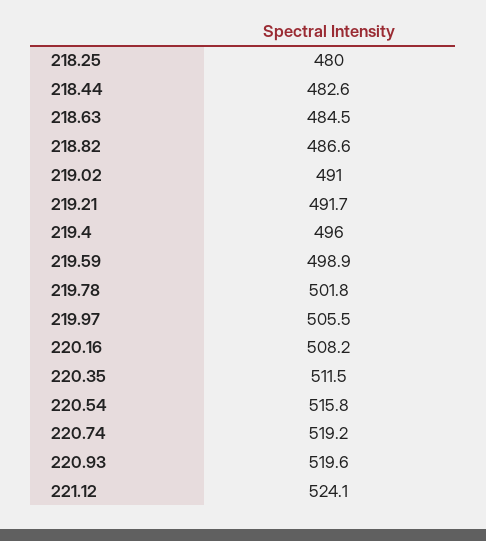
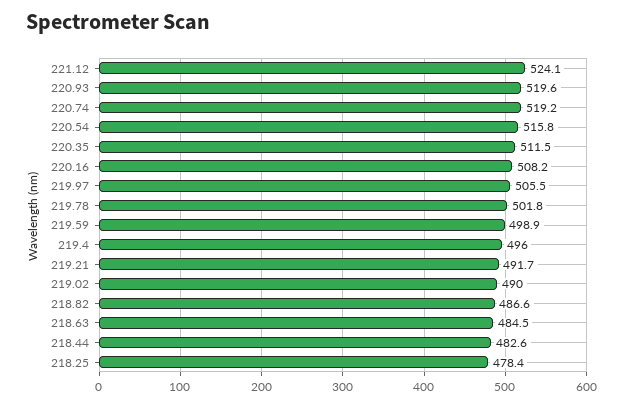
  {
-   "218.25": 480,
+   "218.25": 478.4,
    "218.44": 482.6,
    "218.63": 484.5,
    "218.82": 486.6,
-   "219.02": 491,
+   "219.02": 490,
    "219.21": 491.7,
    "219.4": 496,
    "219.59": 498.9,
    "219.78": 501.8,
    "219.97": 505.5,
    "220.16": 508.2,
    "220.35": 511.5,
    "220.54": 515.8,
    "220.74": 519.2,
    "220.93": 519.6,
    "221.12": 524.1
  }

